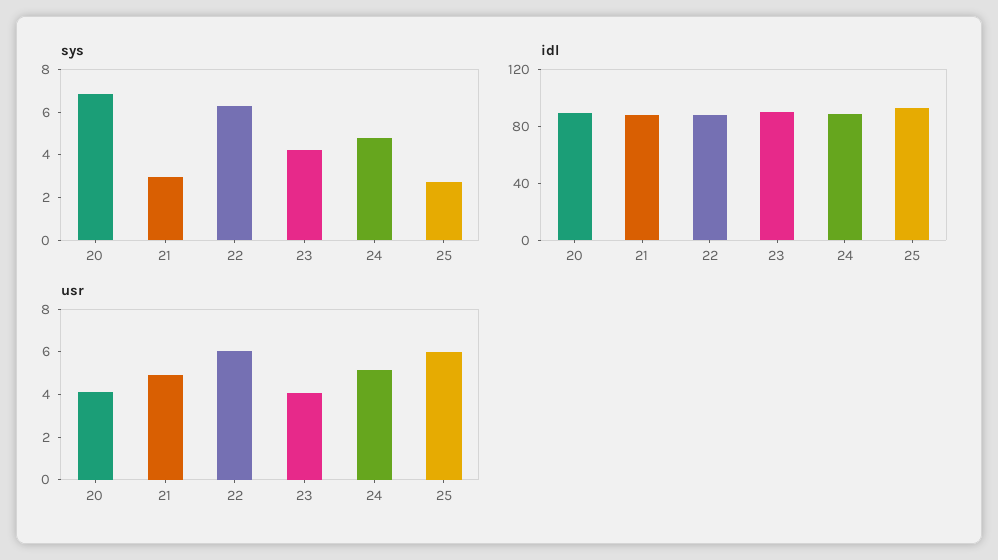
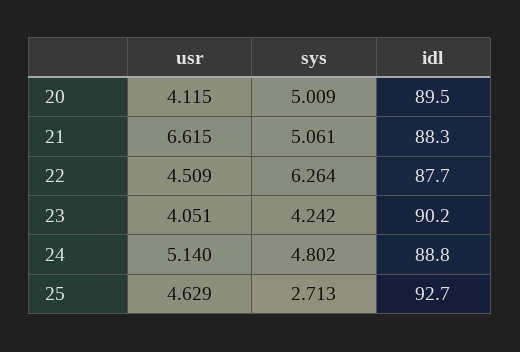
  {
    "sys": {
-     "20": 7,
+     "20": 5.009,
-     "21": 3,
+     "21": 5.061,
      "22": 6.264,
      "23": 4.242,
      "24": 4.802,
      "25": 2.713
    },
    "idl": {
      "20": 89.5,
      "21": 88.3,
      "22": 87.7,
      "23": 90.2,
      "24": 88.8,
      "25": 92.7
    },
    "usr": {
      "20": 4.115,
-     "21": 5,
+     "21": 6.615,
-     "22": 6,
+     "22": 4.509,
      "23": 4.051,
      "24": 5.14,
-     "25": 6
+     "25": 4.629
    }
  }

